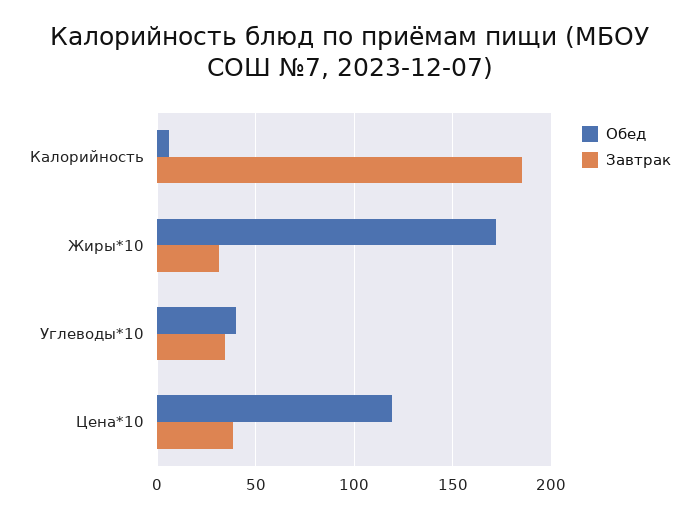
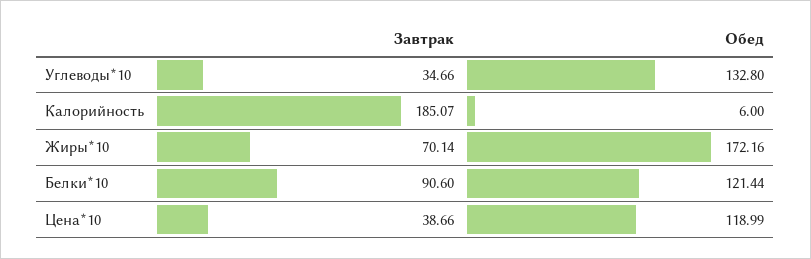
  {
    "Обед": {
      "Калорийность": 6,
      "Жиры*10": 172.16,
-     "Углеводы*10": 40,
+     "Углеводы*10": 132.8,
-     "Цена*10": 118.99
+     "Цена*10": 118.99,
+     "Белки*10": 121.44
    },
    "Завтрак": {
      "Калорийность": 185.07,
-     "Жиры*10": 30,
+     "Жиры*10": 70.14,
      "Углеводы*10": 34.66,
-     "Цена*10": 38.66
+     "Цена*10": 38.66,
+     "Белки*10": 90.6
    }
  }

